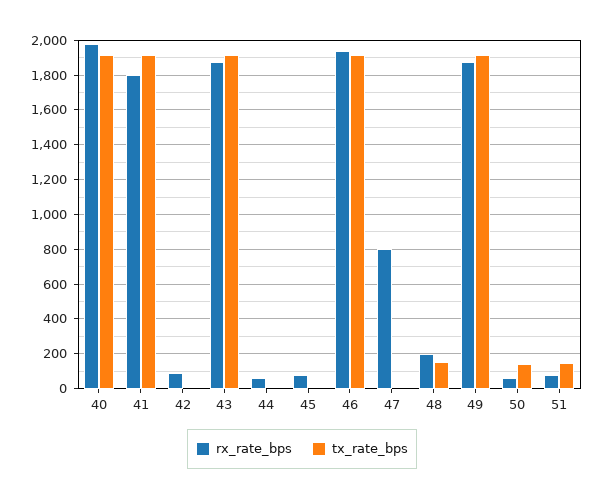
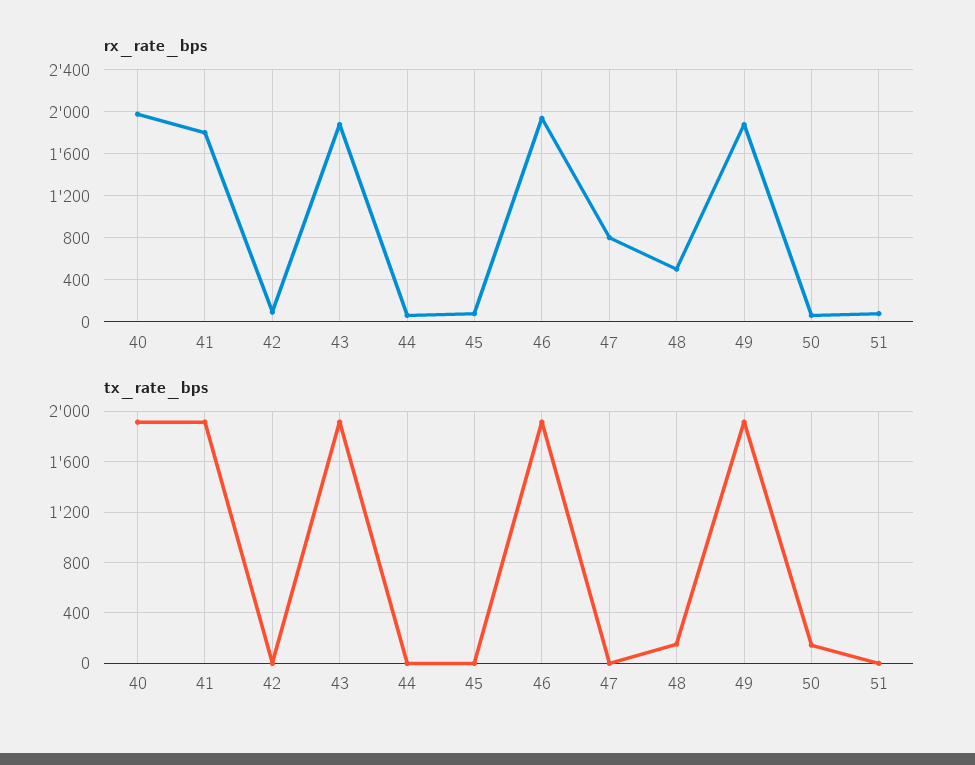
  {
    "rx_rate_bps": {
      "40": 2000,
      "41": 1800,
      "42": 100,
      "43": 1900,
      "44": 50,
      "45": 100,
      "46": 1950,
      "47": 800,
-     "48": 200,
+     "48": 500,
      "49": 1900,
      "50": 50,
      "51": 100
    },
    "tx_rate_bps": {
      "40": 1900,
      "41": 1900,
      "42": 0,
      "43": 1900,
      "44": 0,
      "45": 0,
      "46": 1900,
      "47": 0,
      "48": 150,
      "49": 1900,
      "50": 150,
-     "51": 150
+     "51": 0
    }
  }

